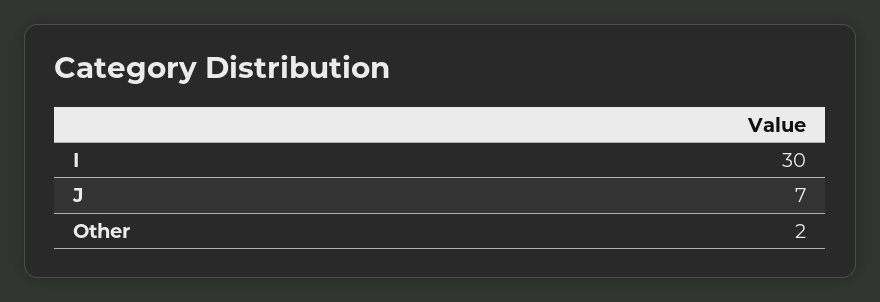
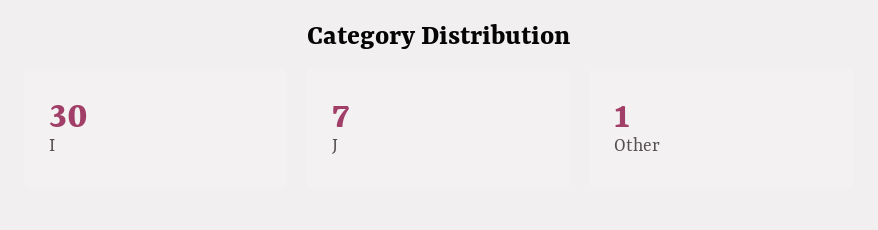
  {
    "I": 30,
    "J": 7,
-   "Other": 2
+   "Other": 1
  }

